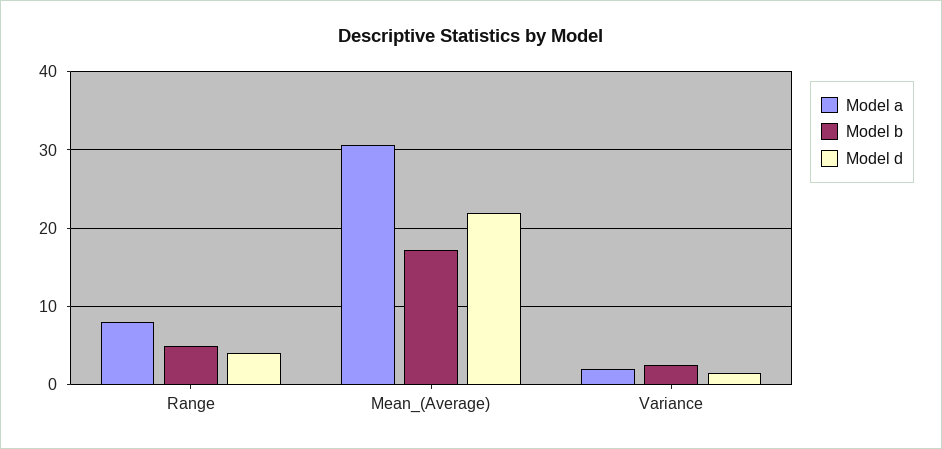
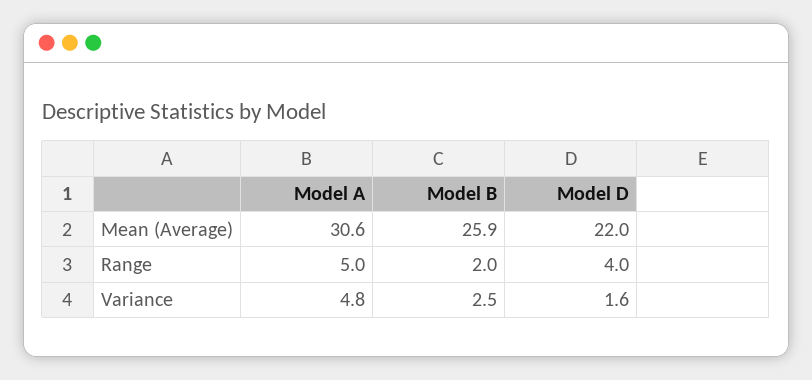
  {
    "Model a": {
-     "Range": 8,
+     "Range": 5,
      "Mean_(Average)": 30.6,
-     "Variance": 2
+     "Variance": 4.8
    },
    "Model b": {
-     "Range": 5,
+     "Range": 2,
-     "Mean_(Average)": 17,
+     "Mean_(Average)": 25.9,
      "Variance": 2.5
    },
    "Model d": {
      "Range": 4,
      "Mean_(Average)": 22,
      "Variance": 1.6
    }
  }

